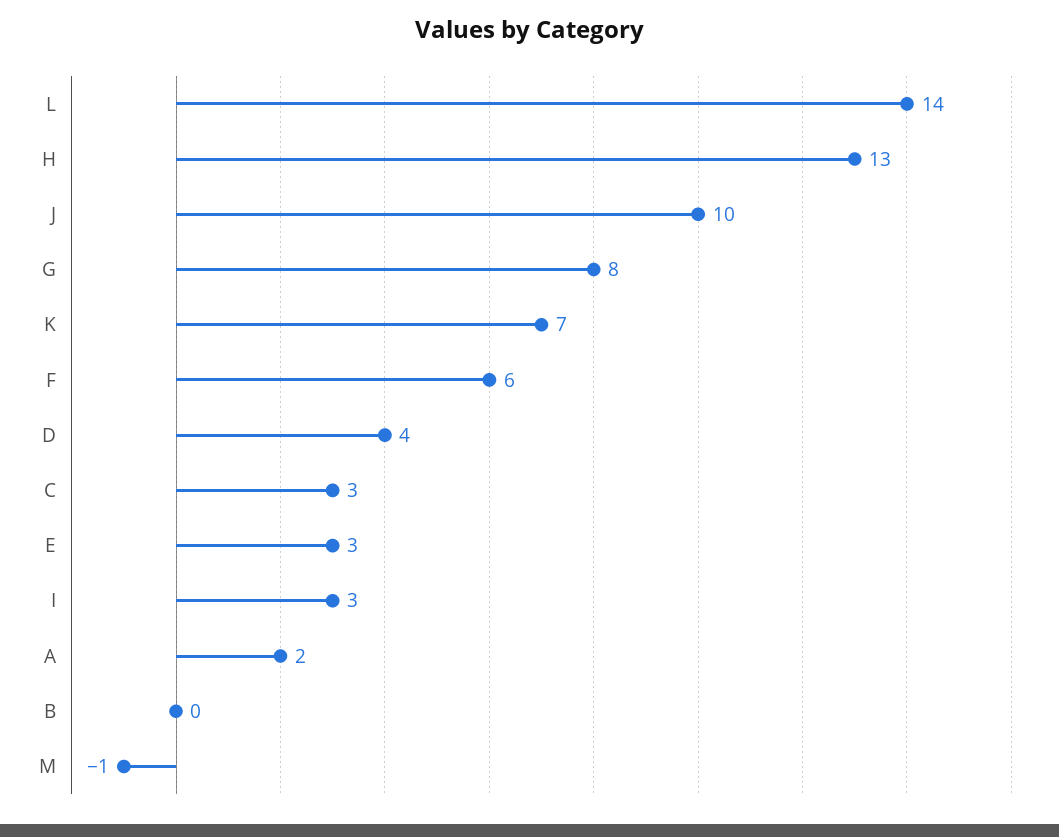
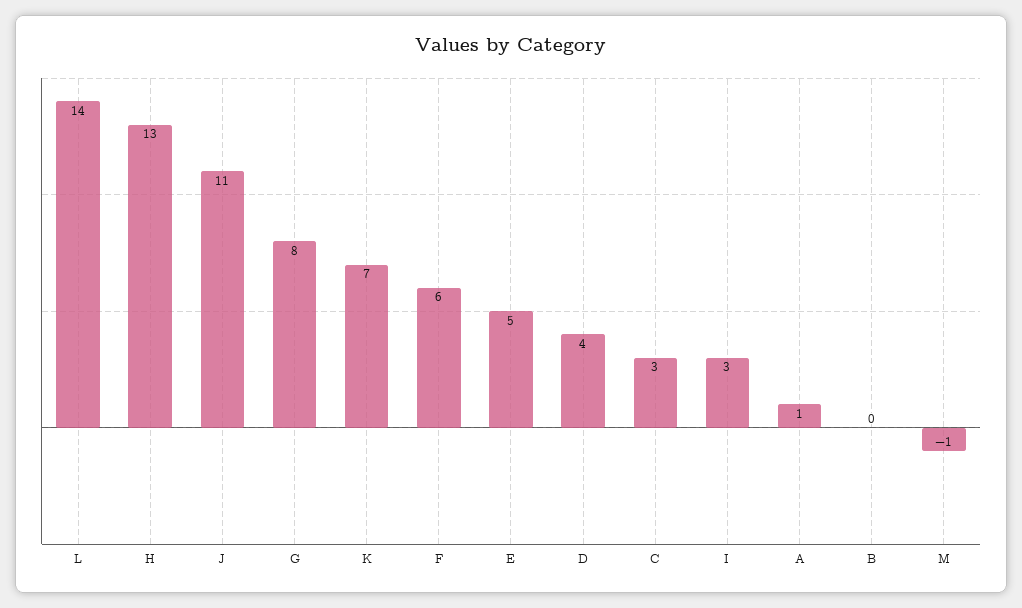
  {
    "L": 14,
    "H": 13,
-   "J": 10,
+   "J": 11,
    "G": 8,
    "K": 7,
    "F": 6,
    "D": 4,
    "C": 3,
-   "E": 3,
+   "E": 5,
    "I": 3,
-   "A": 2,
+   "A": 1,
    "B": 0,
    "M": -1
  }

